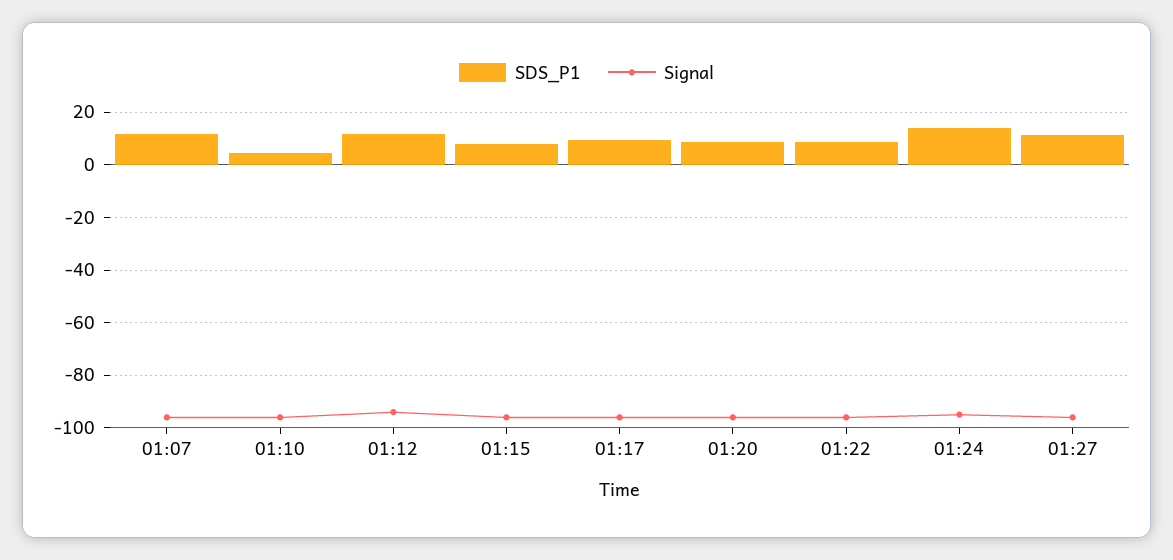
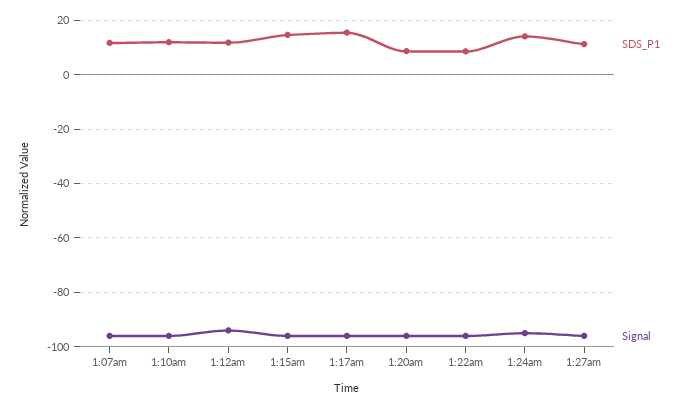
  {
    "SDS_P1": {
      "01:07": 12.5,
-     "01:10": 5,
+     "01:10": 12.5,
      "01:12": 12.5,
-     "01:15": 7.5,
+     "01:15": 15,
-     "01:17": 10,
+     "01:17": 15,
      "01:20": 7.5,
      "01:22": 7.5,
      "01:24": 15,
      "01:27": 10
    },
    "Signal": {
      "01:07": -95,
      "01:10": -95,
      "01:12": -95,
      "01:15": -95,
      "01:17": -95,
      "01:20": -95,
      "01:22": -95,
      "01:24": -95,
      "01:27": -95
    }
  }

